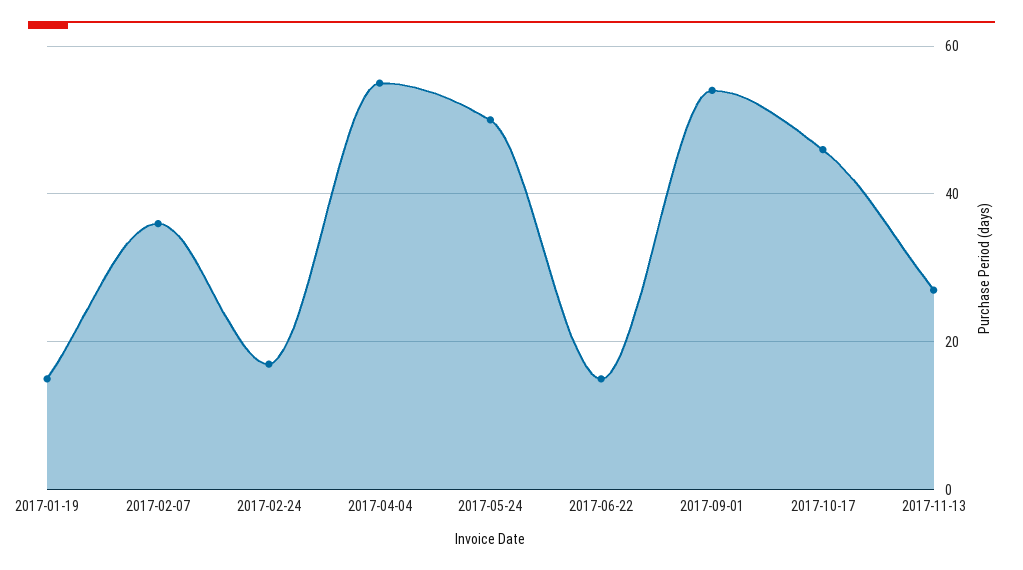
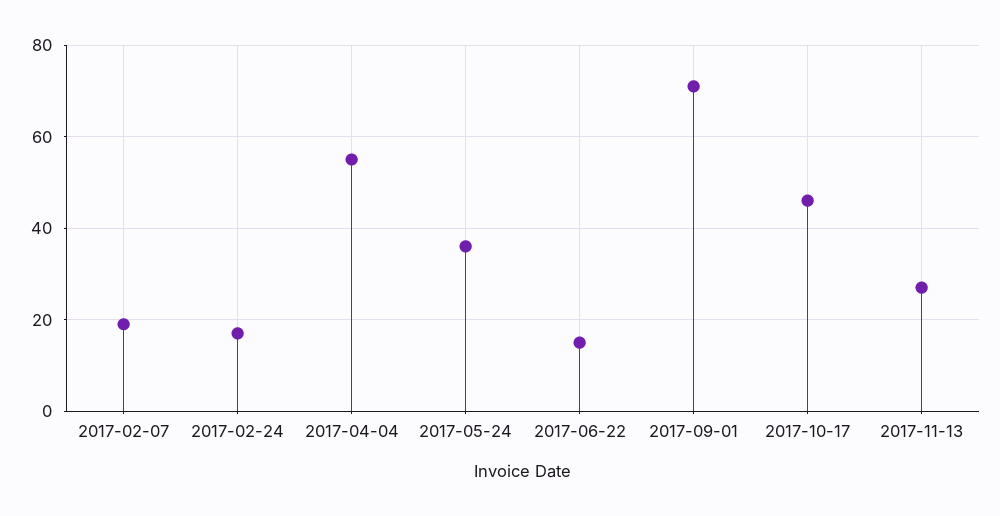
  {
-   "2017-01-19": 15,
-   "2017-02-07": 35,
+   "2017-02-07": 20,
    "2017-02-24": 15,
    "2017-04-04": 55,
-   "2017-05-24": 50,
+   "2017-05-24": 35,
    "2017-06-22": 15,
-   "2017-09-01": 55,
+   "2017-09-01": 70,
    "2017-10-17": 45,
    "2017-11-13": 25
  }

